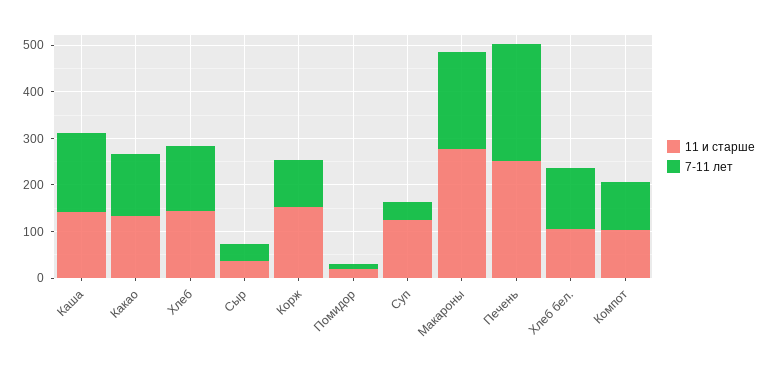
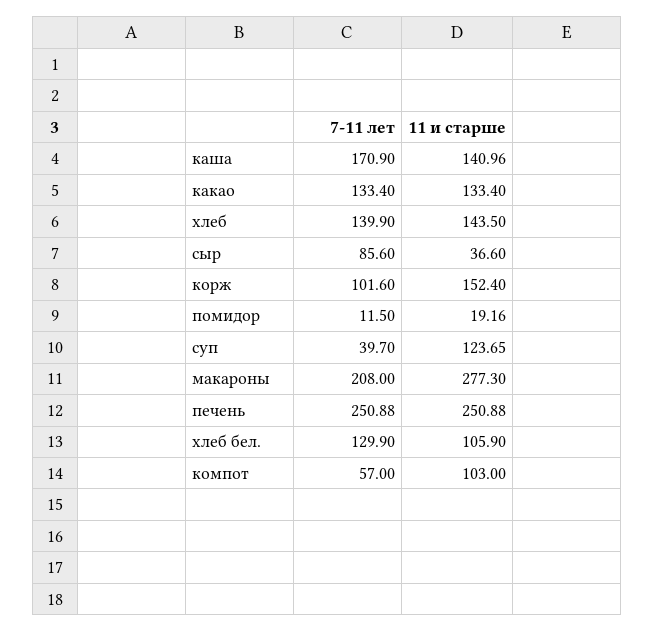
  {
    "11 и старше": {
      "Каша": 140.96,
      "Какао": 133.4,
      "Хлеб": 143.5,
      "Сыр": 36.6,
      "Корж": 152.4,
      "Помидор": 19.16,
      "Суп": 123.65,
      "Макароны": 277.3,
      "Печень": 250.88,
      "Хлеб бел.": 105.9,
      "Компот": 103
    },
    "7-11 лет": {
      "Каша": 170.9,
      "Какао": 133.4,
      "Хлеб": 139.9,
-     "Сыр": 40,
+     "Сыр": 85.6,
      "Корж": 101.6,
      "Помидор": 11.5,
      "Суп": 39.7,
      "Макароны": 208,
      "Печень": 250.88,
      "Хлеб бел.": 129.9,
-     "Компот": 100
+     "Компот": 57
    }
  }

